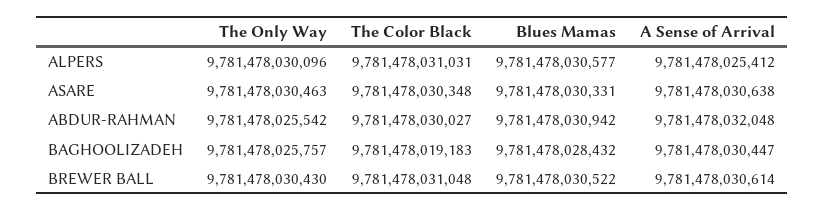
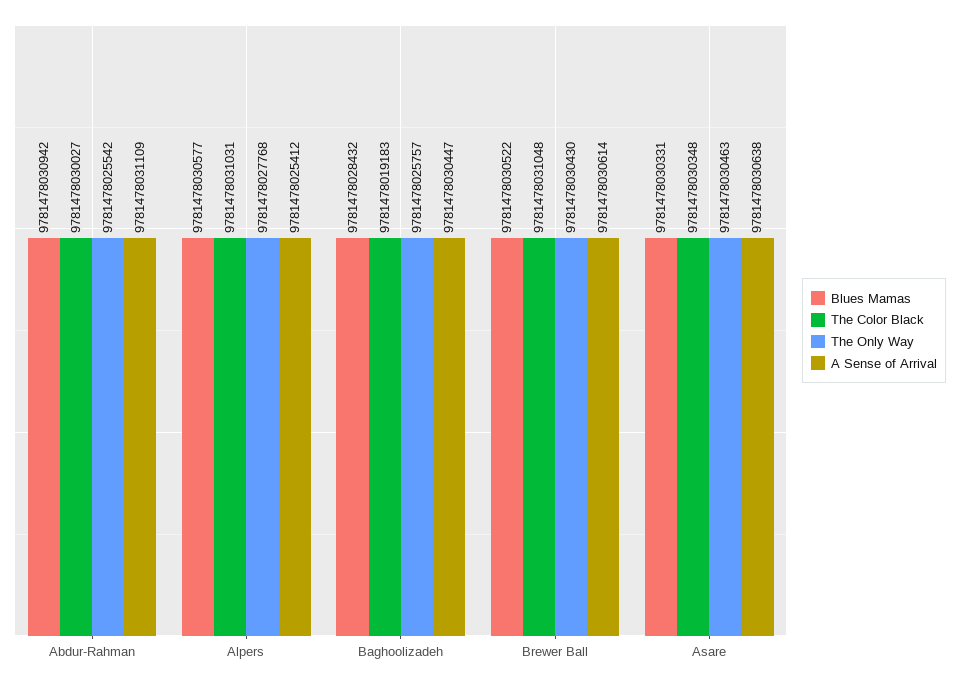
  {
    "The Only Way": {
-     "ALPERS": 9781478030096,
+     "ALPERS": 9781478027768,
      "ASARE": 9781478030463,
      "ABDUR-RAHMAN": 9781478025542,
      "BAGHOOLIZADEH": 9781478025757,
      "BREWER BALL": 9781478030430
    },
    "The Color Black": {
      "ALPERS": 9781478031031,
      "ASARE": 9781478030348,
      "ABDUR-RAHMAN": 9781478030027,
      "BAGHOOLIZADEH": 9781478019183,
      "BREWER BALL": 9781478031048
    },
    "Blues Mamas": {
      "ALPERS": 9781478030577,
      "ASARE": 9781478030331,
      "ABDUR-RAHMAN": 9781478030942,
      "BAGHOOLIZADEH": 9781478028432,
      "BREWER BALL": 9781478030522
    },
    "A Sense of Arrival": {
      "ALPERS": 9781478025412,
      "ASARE": 9781478030638,
-     "ABDUR-RAHMAN": 9781478032048,
+     "ABDUR-RAHMAN": 9781478031109,
      "BAGHOOLIZADEH": 9781478030447,
      "BREWER BALL": 9781478030614
    }
  }

